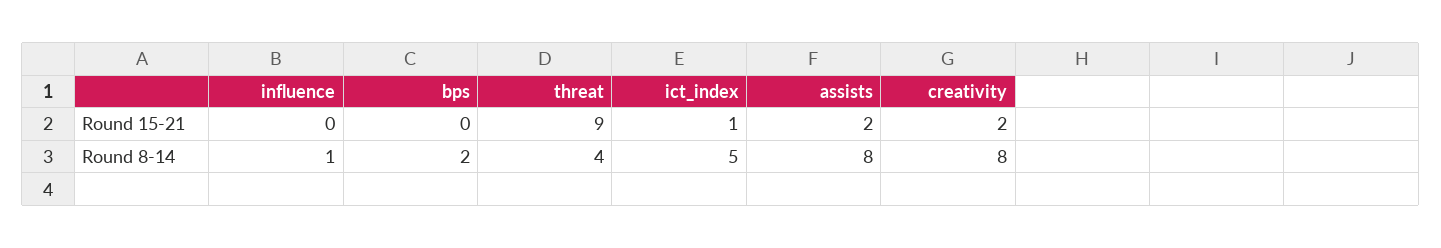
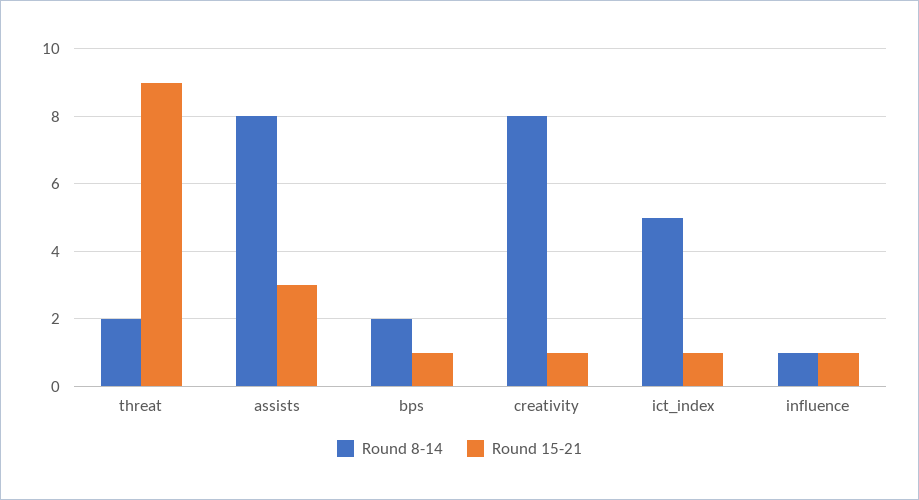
  {
    "Round 15-21": {
-     "influence": 0,
+     "influence": 1,
-     "bps": 0,
+     "bps": 1,
      "threat": 9,
      "ict_index": 1,
-     "assists": 2,
+     "assists": 3,
-     "creativity": 2
+     "creativity": 1
    },
    "Round 8-14": {
      "influence": 1,
      "bps": 2,
-     "threat": 4,
+     "threat": 2,
      "ict_index": 5,
      "assists": 8,
      "creativity": 8
    }
  }

